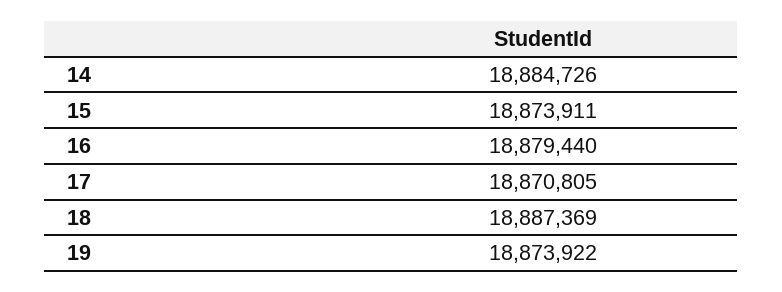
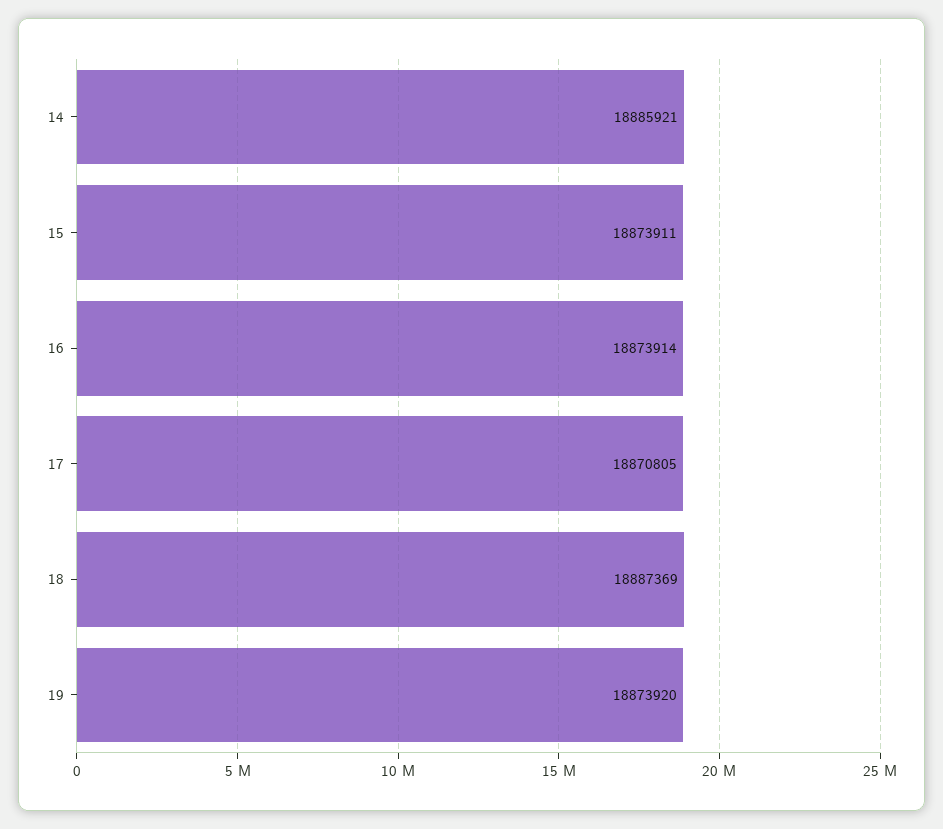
  {
-   "14": 18884726,
+   "14": 18885921,
    "15": 18873911,
-   "16": 18879440,
+   "16": 18873914,
    "17": 18870805,
    "18": 18887369,
-   "19": 18873922
+   "19": 18873920
  }

